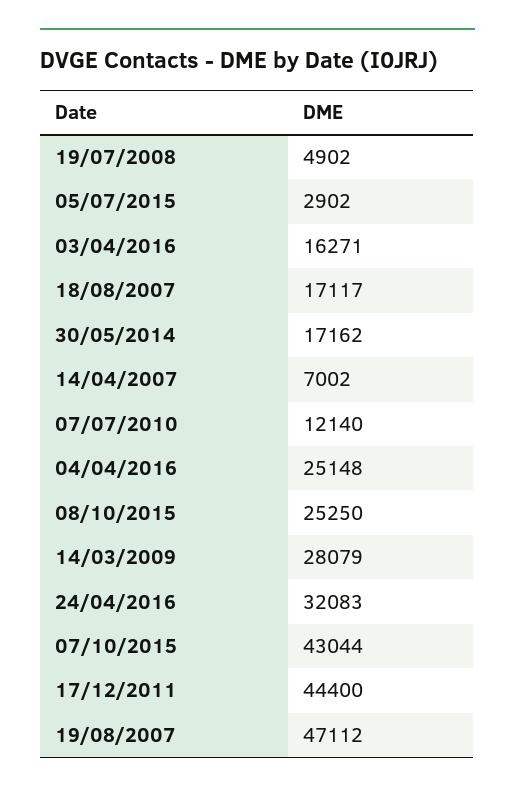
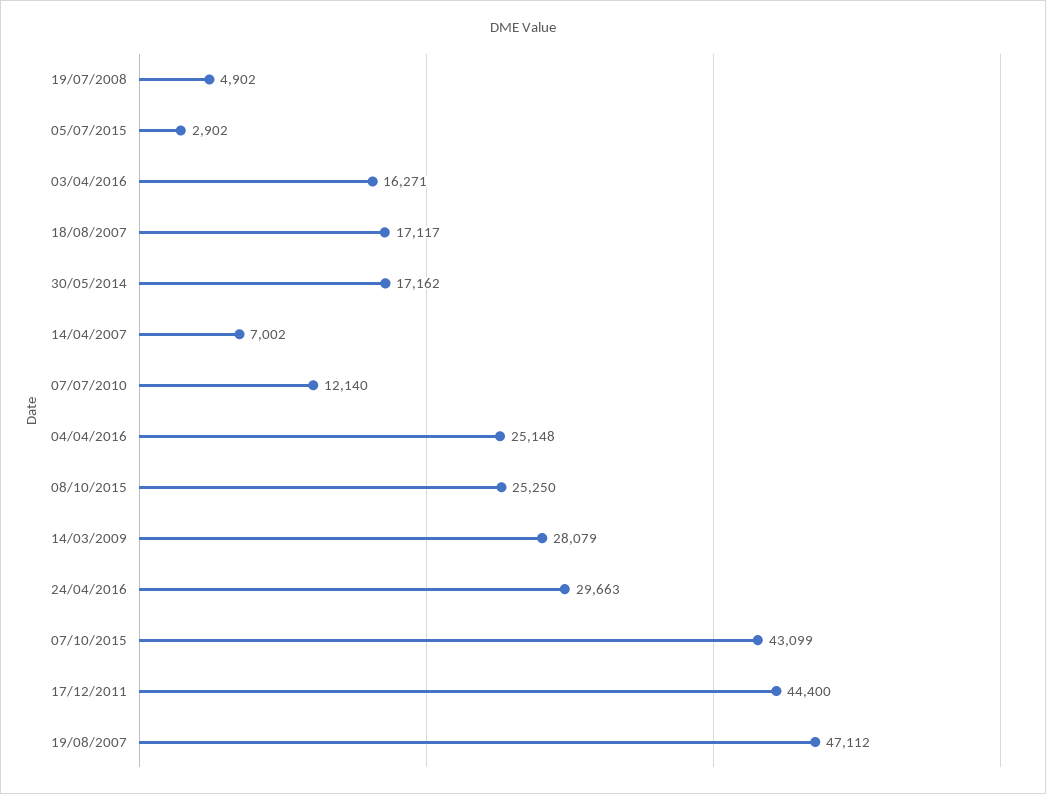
  {
    "19/07/2008": 4902,
    "05/07/2015": 2902,
    "03/04/2016": 16271,
    "18/08/2007": 17117,
    "30/05/2014": 17162,
    "14/04/2007": 7002,
    "07/07/2010": 12140,
    "04/04/2016": 25148,
    "08/10/2015": 25250,
    "14/03/2009": 28079,
-   "24/04/2016": 32083,
+   "24/04/2016": 29663,
-   "07/10/2015": 43044,
+   "07/10/2015": 43099,
    "17/12/2011": 44400,
    "19/08/2007": 47112
  }

